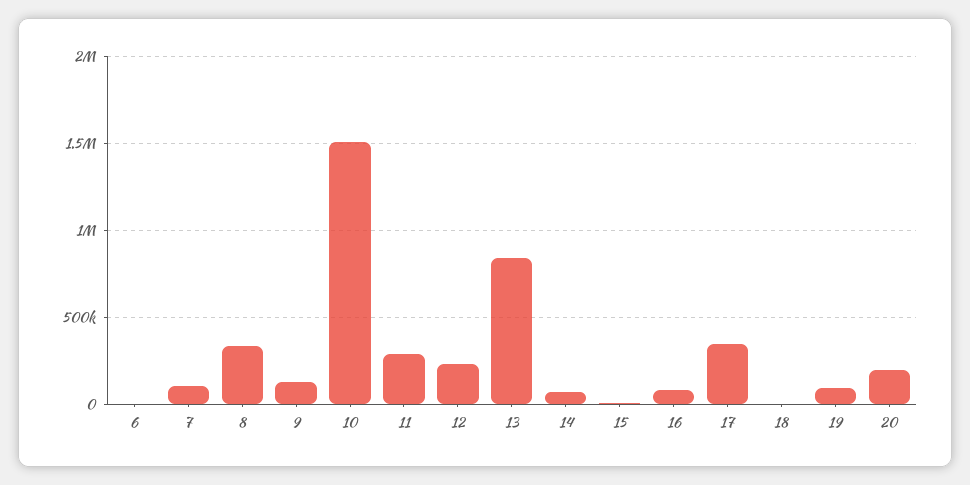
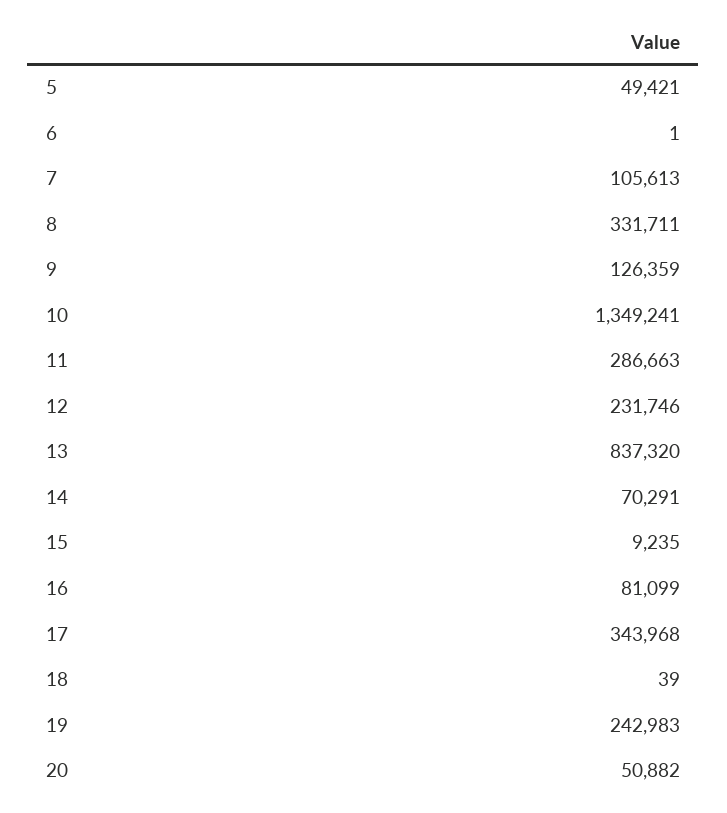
  {
    "6": 1,
    "7": 105613,
    "8": 331711,
    "9": 126359,
-   "10": 1500000,
+   "10": 1349241,
    "11": 286663,
    "12": 231746,
    "13": 837320,
    "14": 70291,
    "15": 9235,
    "16": 81099,
    "17": 343968,
    "18": 39,
-   "19": 100000,
+   "19": 242983,
-   "20": 200000
+   "20": 50882,
+   "5": 49421
  }

